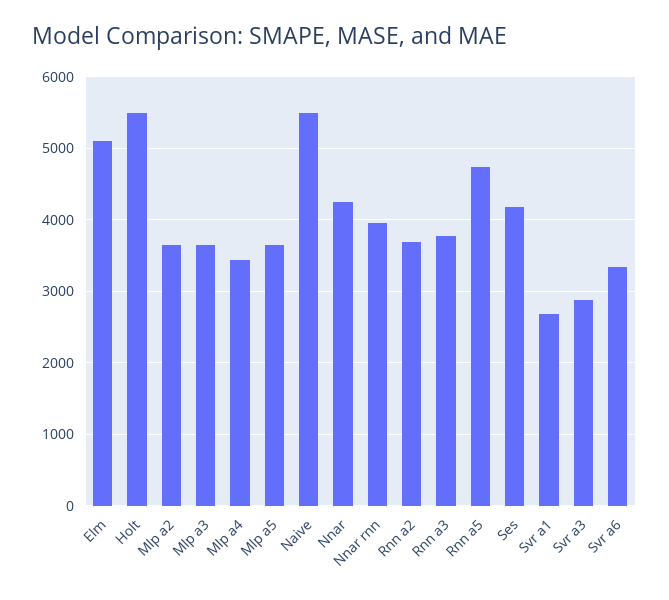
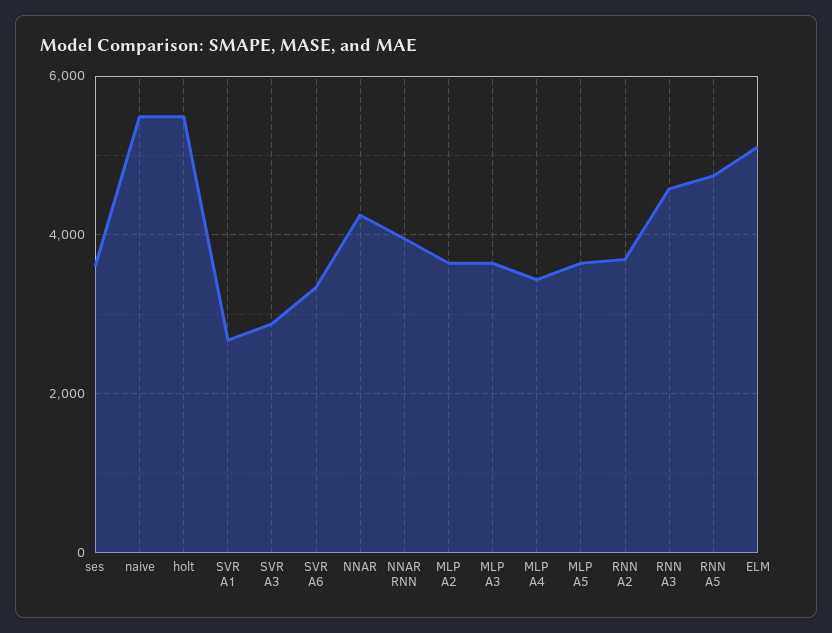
  {
    "Elm": 5100,
    "Holt": 5500,
    "Mlp a2": 3600,
    "Mlp a3": 3600,
    "Mlp a4": 3400,
    "Mlp a5": 3600,
    "Naive": 5500,
    "Nnar": 4300,
    "Nnar rnn": 4000,
    "Rnn a2": 3700,
-   "Rnn a3": 3800,
+   "Rnn a3": 4600,
    "Rnn a5": 4700,
-   "Ses": 4200,
+   "Ses": 3600,
    "Svr a1": 2700,
    "Svr a3": 2900,
    "Svr a6": 3300
  }

